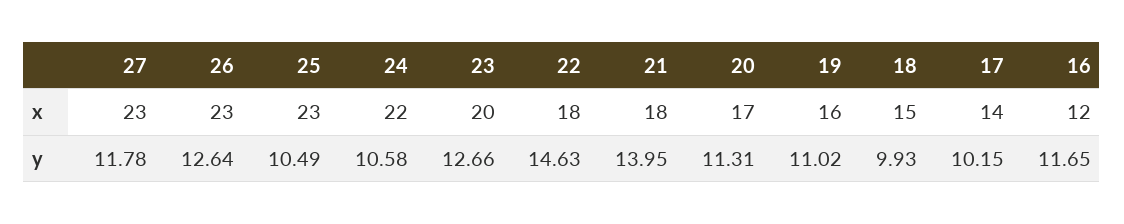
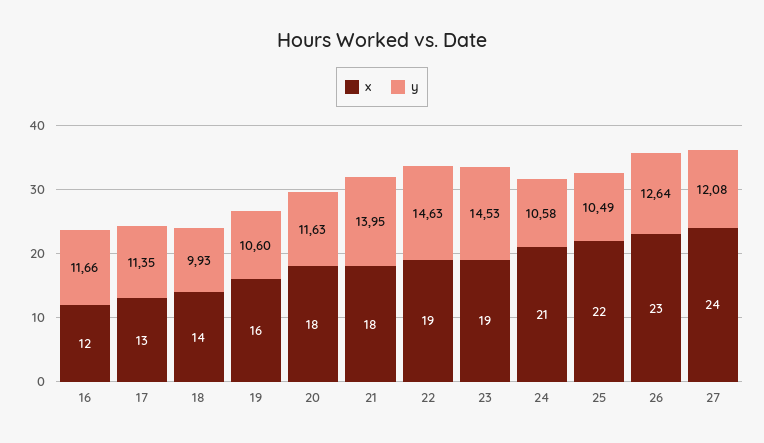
  {
    "x": {
-     "27": 23,
+     "27": 24,
      "26": 23,
-     "25": 23,
+     "25": 22,
-     "24": 22,
+     "24": 21,
-     "23": 20,
+     "23": 19,
-     "22": 18,
+     "22": 19,
      "21": 18,
-     "20": 17,
+     "20": 18,
      "19": 16,
-     "18": 15,
+     "18": 14,
-     "17": 14,
+     "17": 13,
      "16": 12
    },
    "y": {
-     "27": 11.78,
+     "27": 12.08,
      "26": 12.64,
      "25": 10.49,
      "24": 10.58,
-     "23": 12.66,
+     "23": 14.53,
      "22": 14.63,
      "21": 13.95,
-     "20": 11.31,
+     "20": 11.63,
-     "19": 11.02,
+     "19": 10.6,
      "18": 9.93,
-     "17": 10.15,
+     "17": 11.35,
-     "16": 11.65
+     "16": 11.66
    }
  }

